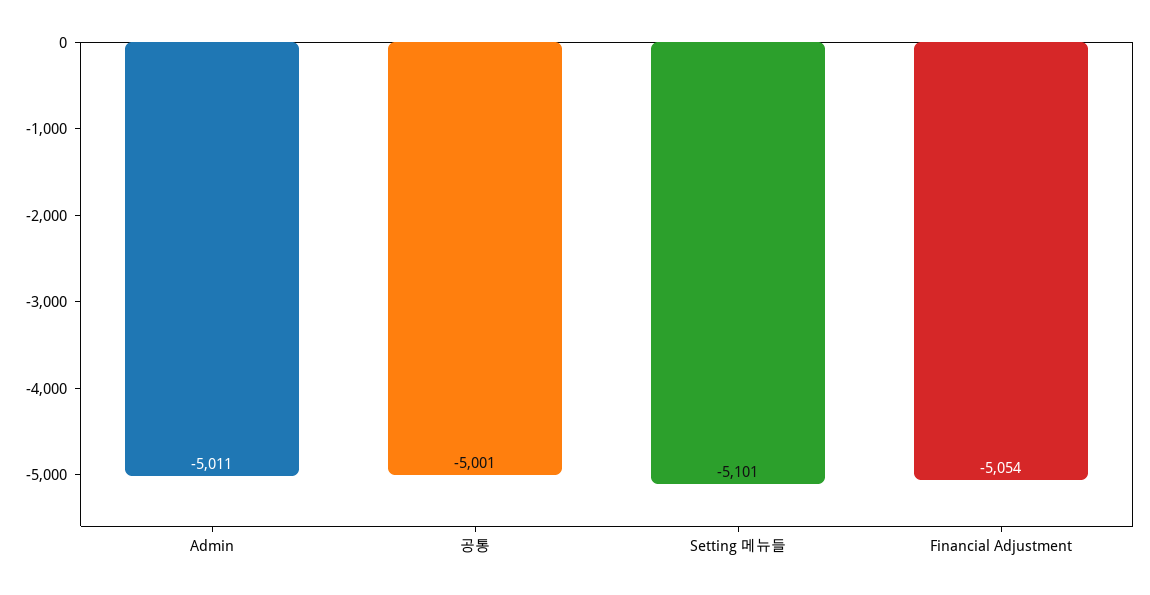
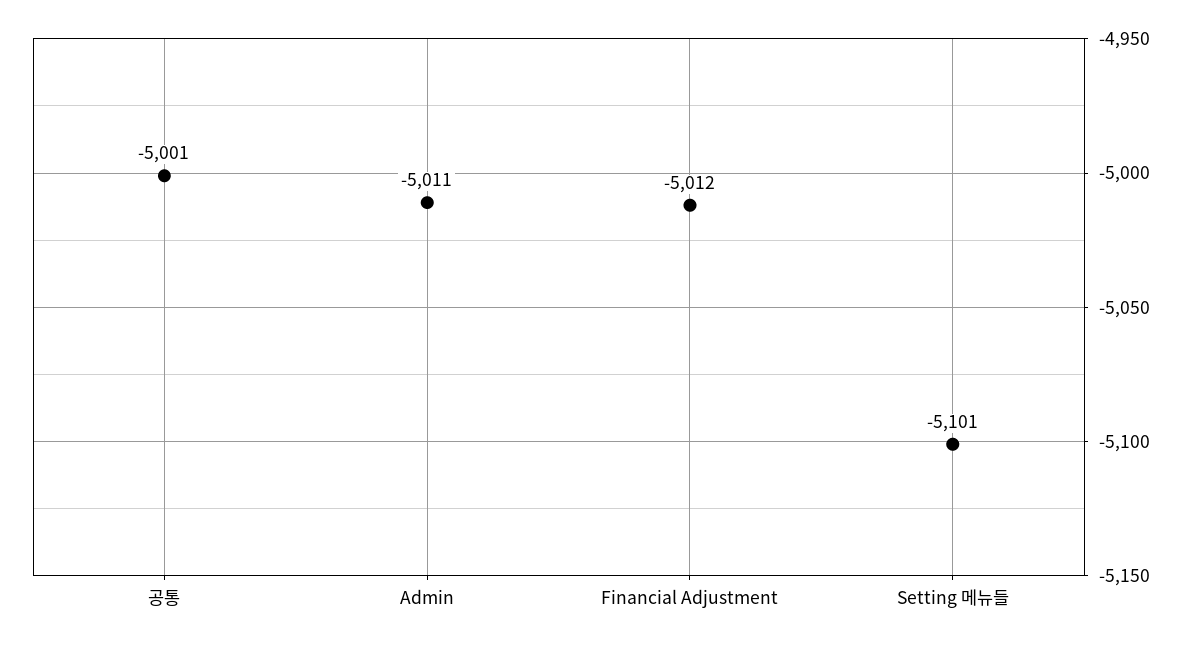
  {
    "Admin": -5011,
    "공통": -5001,
    "Setting 메뉴들": -5101,
-   "Financial Adjustment": -5054
+   "Financial Adjustment": -5012
  }

